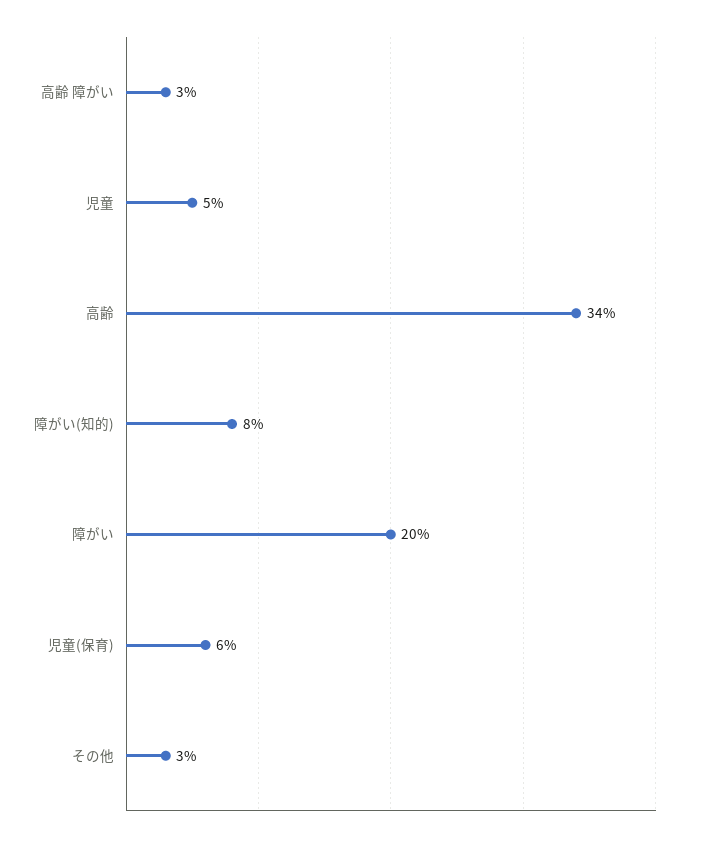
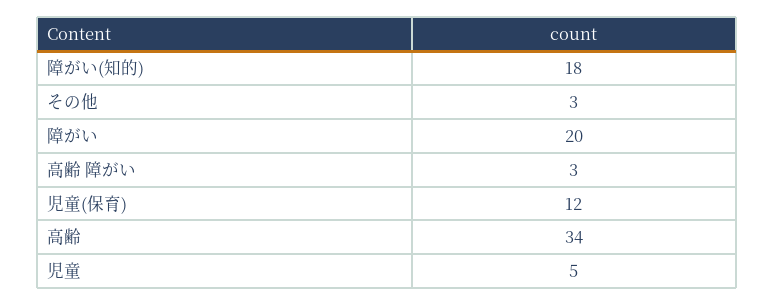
  {
    "高齢 障がい": 3,
    "児童": 5,
    "高齢": 34,
-   "障がい(知的)": 8,
+   "障がい(知的)": 18,
    "障がい": 20,
-   "児童(保育)": 6,
+   "児童(保育)": 12,
    "その他": 3
  }

